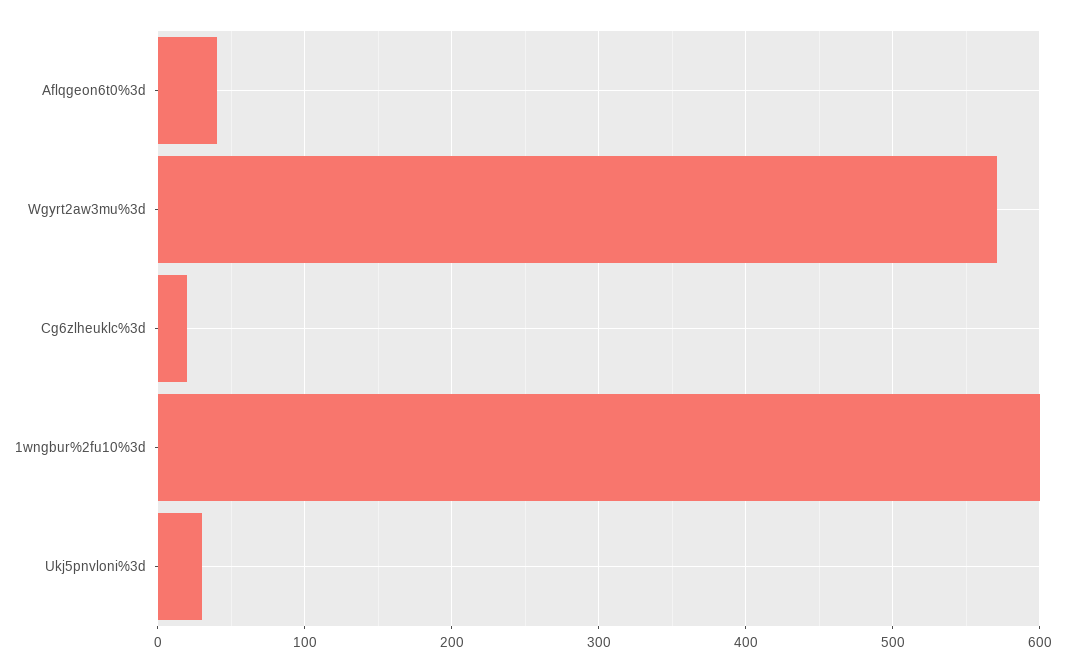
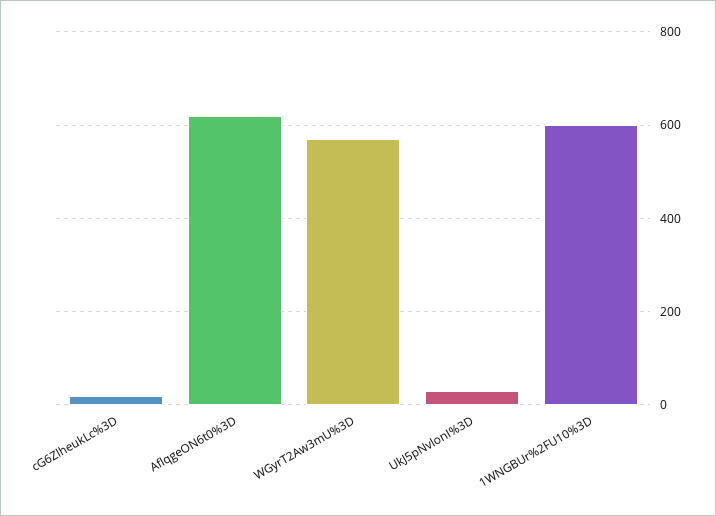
  {
-   "Aflqgeon6t0%3d": 40,
+   "Aflqgeon6t0%3d": 620,
    "Wgyrt2aw3mu%3d": 570,
    "Cg6zlheuklc%3d": 20,
    "1wngbur%2fu10%3d": 600,
    "Ukj5pnvloni%3d": 30
  }

